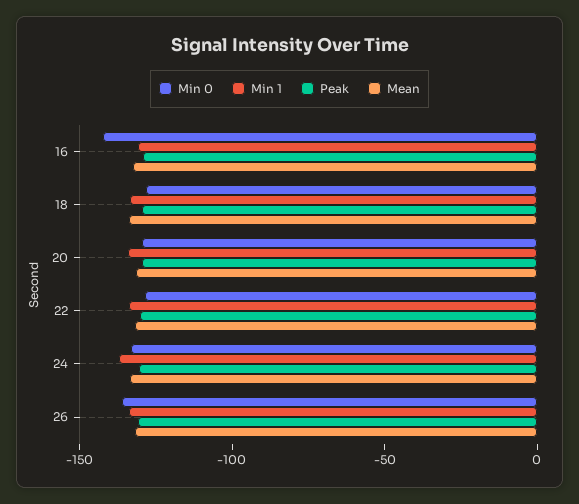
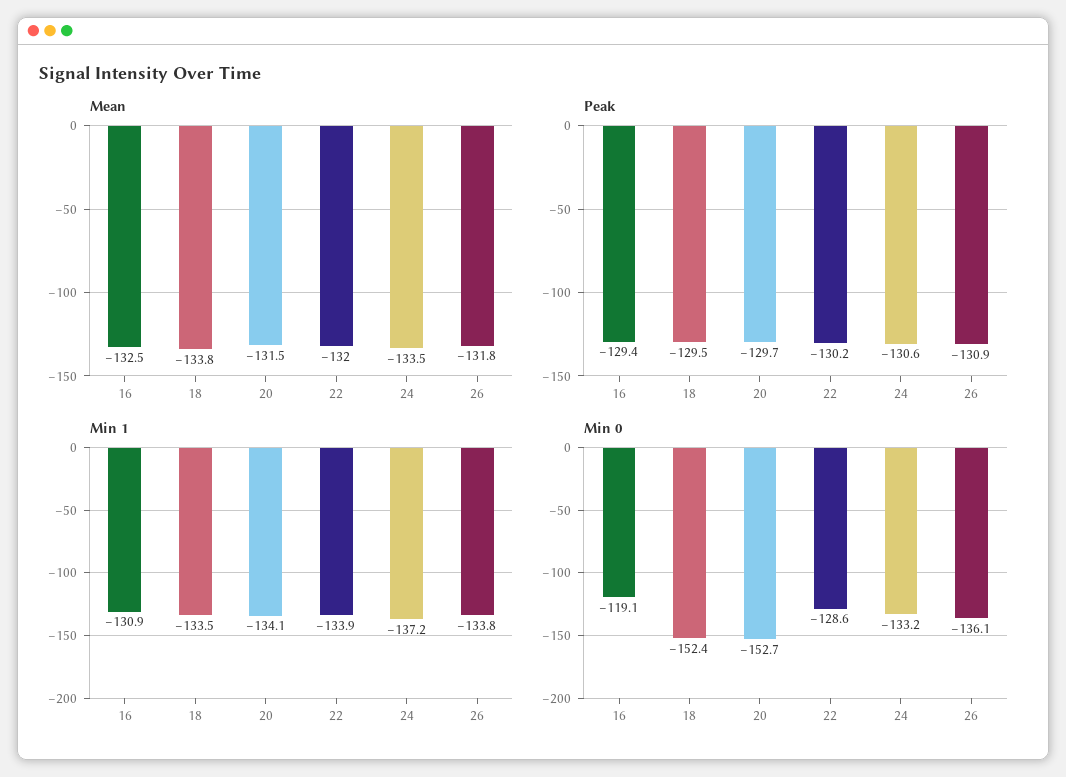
  {
    "Min 0": {
-     "16": -140,
+     "16": -119.1,
-     "18": -130,
+     "18": -152.4,
-     "20": -130,
+     "20": -152.7,
      "22": -128.6,
      "24": -133.2,
      "26": -136.1
    },
    "Min 1": {
      "16": -130.9,
      "18": -133.5,
      "20": -134.1,
      "22": -133.9,
      "24": -137.2,
      "26": -133.8
    },
    "Peak": {
      "16": -129.4,
      "18": -129.5,
      "20": -129.7,
      "22": -130.2,
      "24": -130.6,
      "26": -130.9
    },
    "Mean": {
      "16": -132.5,
      "18": -133.8,
      "20": -131.5,
      "22": -132,
      "24": -133.5,
      "26": -131.8
    }
  }

